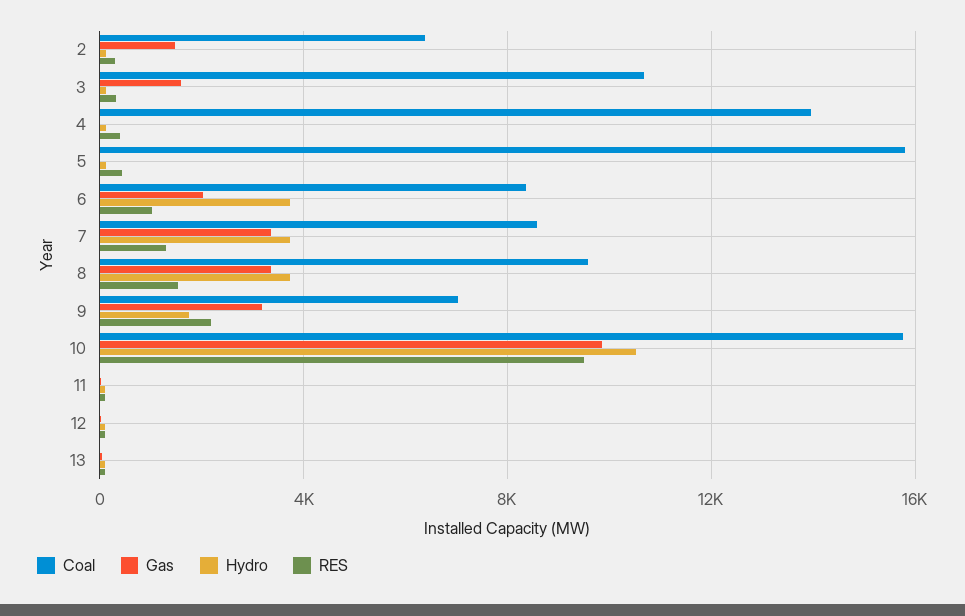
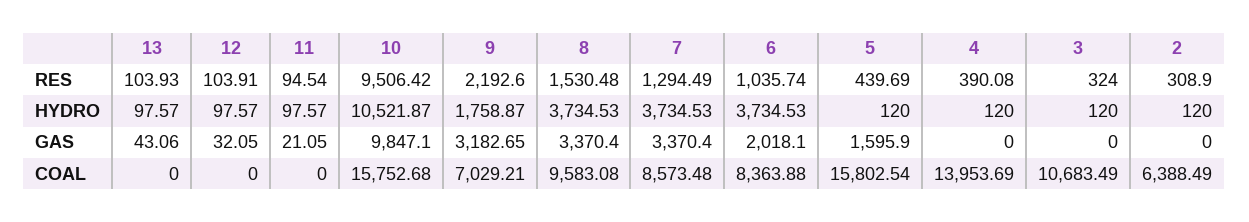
  {
    "Coal": {
      "2": 6388.49,
      "3": 10683.49,
      "4": 13953.69,
      "5": 15802.54,
      "6": 8363.88,
      "7": 8573.48,
      "8": 9583.08,
      "9": 7029.21,
      "10": 15752.68,
      "11": 0,
      "12": 0,
      "13": 0
    },
    "Gas": {
-     "2": 1500,
+     "2": 0,
-     "3": 1500,
+     "3": 0,
      "4": 0,
-     "5": 0,
+     "5": 1595.9,
      "6": 2018.1,
      "7": 3370.4,
      "8": 3370.4,
      "9": 3182.65,
      "10": 9847.1,
      "11": 21.05,
      "12": 32.05,
      "13": 43.06
    },
    "Hydro": {
      "2": 120,
      "3": 120,
      "4": 120,
      "5": 120,
      "6": 3734.53,
      "7": 3734.53,
      "8": 3734.53,
      "9": 1758.87,
      "10": 10521.87,
      "11": 97.57,
      "12": 97.57,
      "13": 97.57
    },
    "RES": {
      "2": 308.9,
      "3": 324,
      "4": 390.08,
      "5": 439.69,
      "6": 1035.74,
      "7": 1294.49,
      "8": 1530.48,
      "9": 2192.6,
      "10": 9506.42,
      "11": 94.54,
      "12": 103.91,
      "13": 103.93
    }
  }

